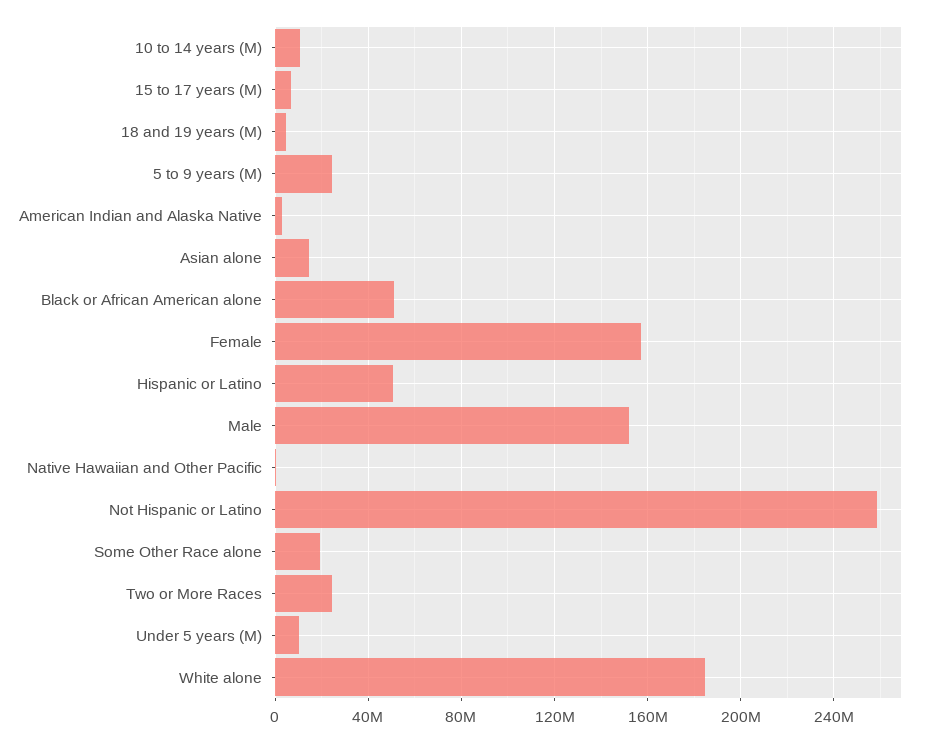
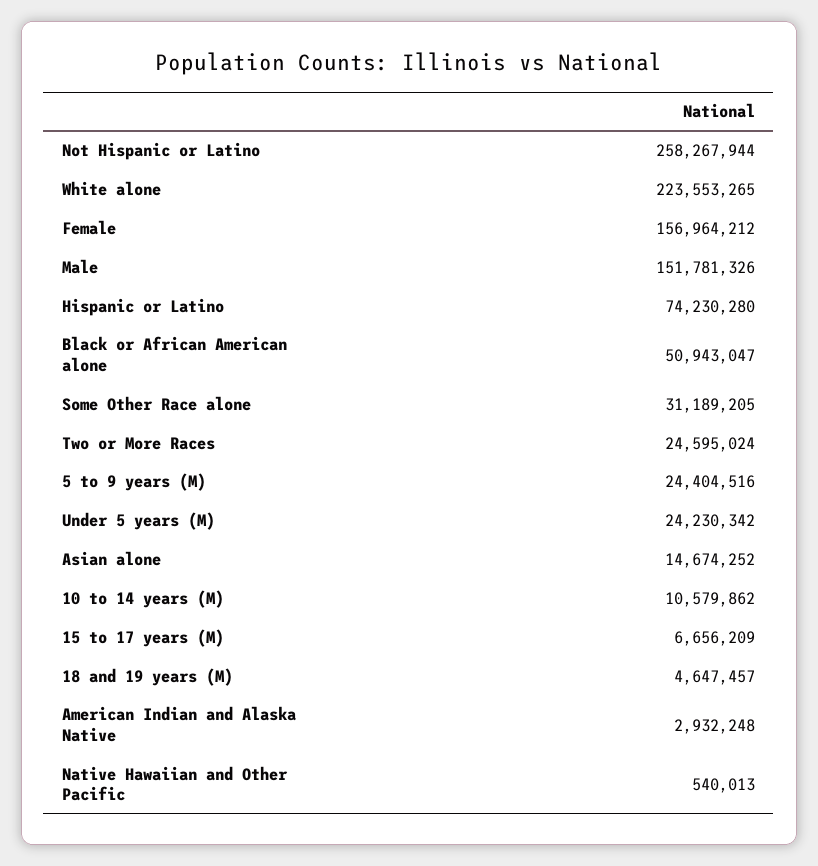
  {
    "10 to 14 years (M)": 10579862,
    "15 to 17 years (M)": 6656209,
    "18 and 19 years (M)": 4647457,
    "5 to 9 years (M)": 24404516,
    "American Indian and Alaska Native": 2932248,
    "Asian alone": 14674252,
    "Black or African American alone": 50943047,
    "Female": 156964212,
-   "Hispanic or Latino": 50000000,
+   "Hispanic or Latino": 74230280,
    "Male": 151781326,
    "Native Hawaiian and Other Pacific": 540013,
    "Not Hispanic or Latino": 258267944,
-   "Some Other Race alone": 20000000,
+   "Some Other Race alone": 31189205,
    "Two or More Races": 24595024,
-   "Under 5 years (M)": 10000000,
+   "Under 5 years (M)": 24230342,
-   "White alone": 185000000
+   "White alone": 223553265
  }

